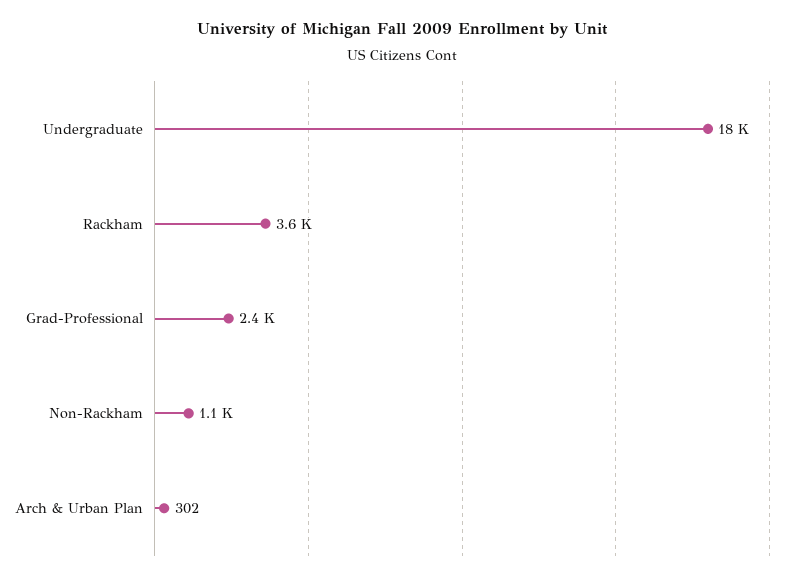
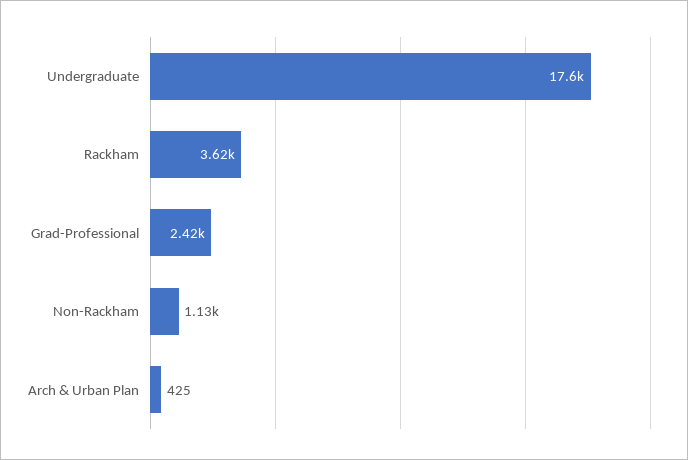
  {
    "Undergraduate": 17600,
    "Rackham": 3620,
    "Grad-Professional": 2420,
    "Non-Rackham": 1130,
-   "Arch & Urban Plan": 302
+   "Arch & Urban Plan": 425
  }

